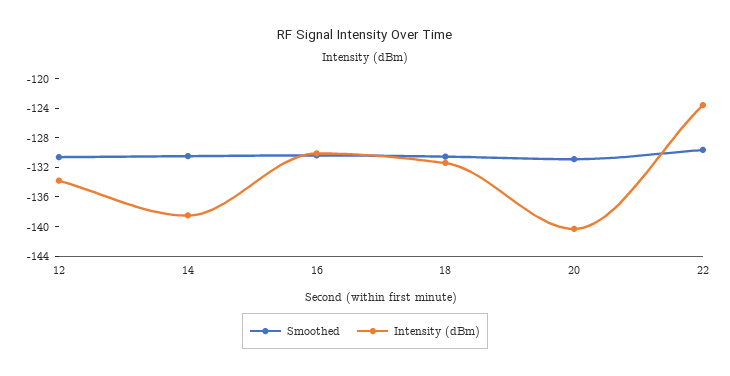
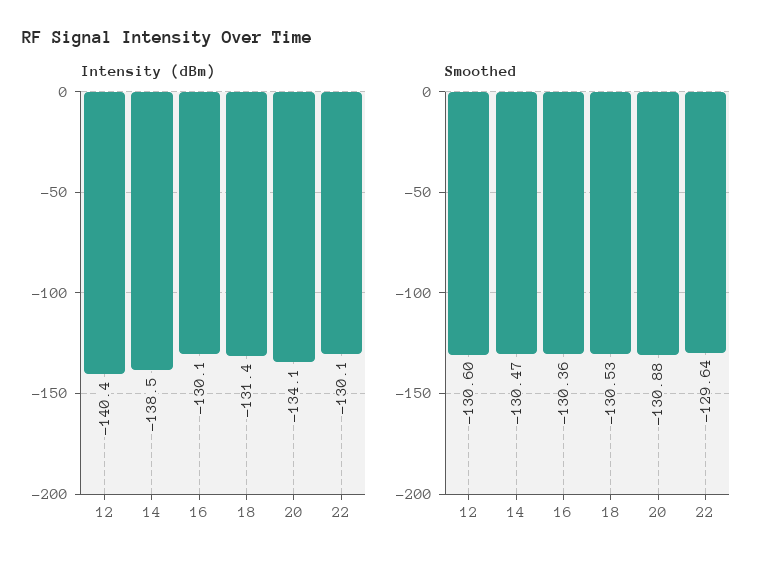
  {
    "Smoothed": {
      "12": -130.6,
      "14": -130.47,
      "16": -130.36,
      "18": -130.53,
      "20": -130.88,
      "22": -129.64
    },
    "Intensity (dBm)": {
-     "12": -134,
+     "12": -140.4,
      "14": -138.5,
      "16": -130.1,
      "18": -131.4,
-     "20": -140,
+     "20": -134.1,
-     "22": -124
+     "22": -130.1
    }
  }

